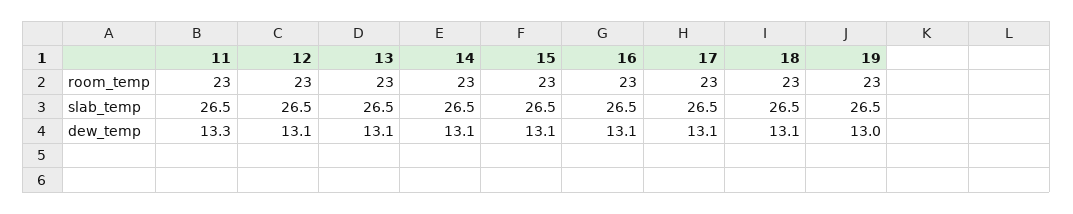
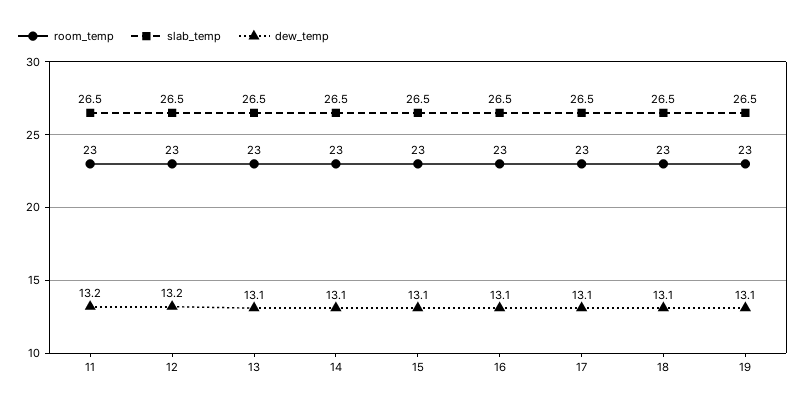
  {
    "room_temp": {
      "11": 23,
      "12": 23,
      "13": 23,
      "14": 23,
      "15": 23,
      "16": 23,
      "17": 23,
      "18": 23,
      "19": 23
    },
    "slab_temp": {
      "11": 26.5,
      "12": 26.5,
      "13": 26.5,
      "14": 26.5,
      "15": 26.5,
      "16": 26.5,
      "17": 26.5,
      "18": 26.5,
      "19": 26.5
    },
    "dew_temp": {
-     "11": 13.3,
+     "11": 13.2,
-     "12": 13.1,
+     "12": 13.2,
      "13": 13.1,
      "14": 13.1,
      "15": 13.1,
      "16": 13.1,
      "17": 13.1,
      "18": 13.1,
-     "19": 13
+     "19": 13.1
    }
  }

